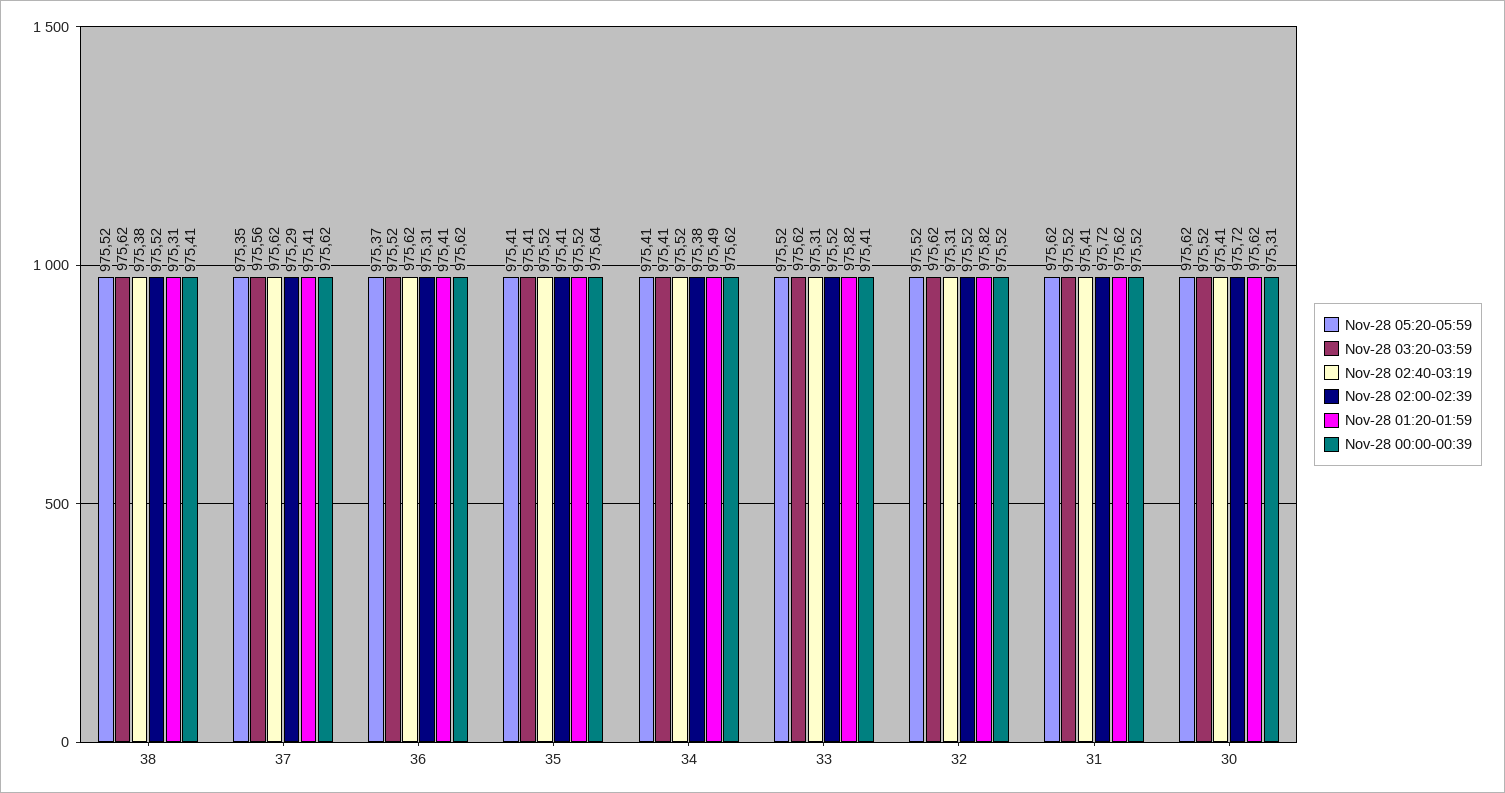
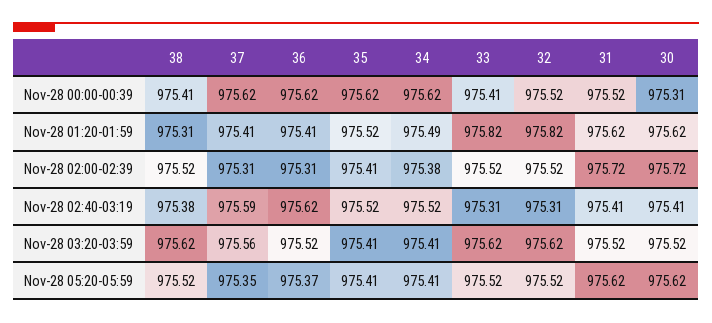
  {
    "Nov-28 05:20-05:59": {
      "38": 975.52,
      "37": 975.35,
      "36": 975.37,
      "35": 975.41,
      "34": 975.41,
      "33": 975.52,
      "32": 975.52,
      "31": 975.62,
      "30": 975.62
    },
    "Nov-28 03:20-03:59": {
      "38": 975.62,
      "37": 975.56,
      "36": 975.52,
      "35": 975.41,
      "34": 975.41,
      "33": 975.62,
      "32": 975.62,
      "31": 975.52,
      "30": 975.52
    },
    "Nov-28 02:40-03:19": {
      "38": 975.38,
-     "37": 975.62,
+     "37": 975.59,
      "36": 975.62,
      "35": 975.52,
      "34": 975.52,
      "33": 975.31,
      "32": 975.31,
      "31": 975.41,
      "30": 975.41
    },
    "Nov-28 02:00-02:39": {
      "38": 975.52,
-     "37": 975.29,
+     "37": 975.31,
      "36": 975.31,
      "35": 975.41,
      "34": 975.38,
      "33": 975.52,
      "32": 975.52,
      "31": 975.72,
      "30": 975.72
    },
    "Nov-28 01:20-01:59": {
      "38": 975.31,
      "37": 975.41,
      "36": 975.41,
      "35": 975.52,
      "34": 975.49,
      "33": 975.82,
      "32": 975.82,
      "31": 975.62,
      "30": 975.62
    },
    "Nov-28 00:00-00:39": {
      "38": 975.41,
      "37": 975.62,
      "36": 975.62,
-     "35": 975.64,
+     "35": 975.62,
      "34": 975.62,
      "33": 975.41,
      "32": 975.52,
      "31": 975.52,
      "30": 975.31
    }
  }

